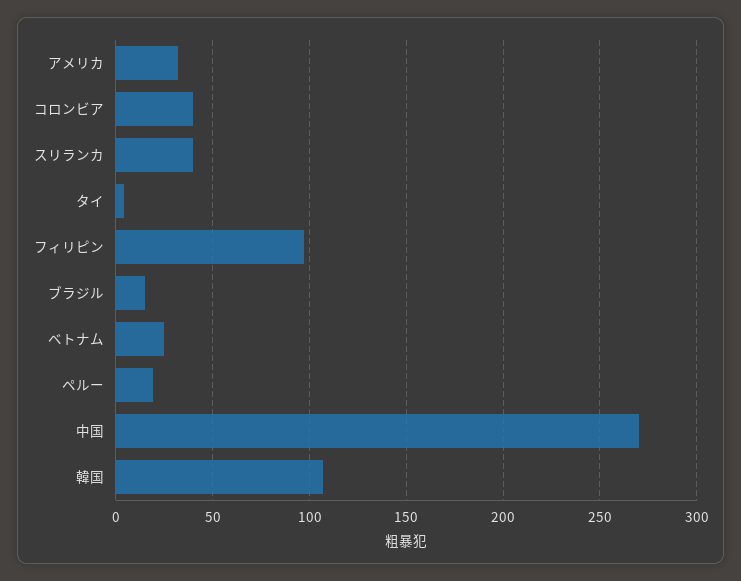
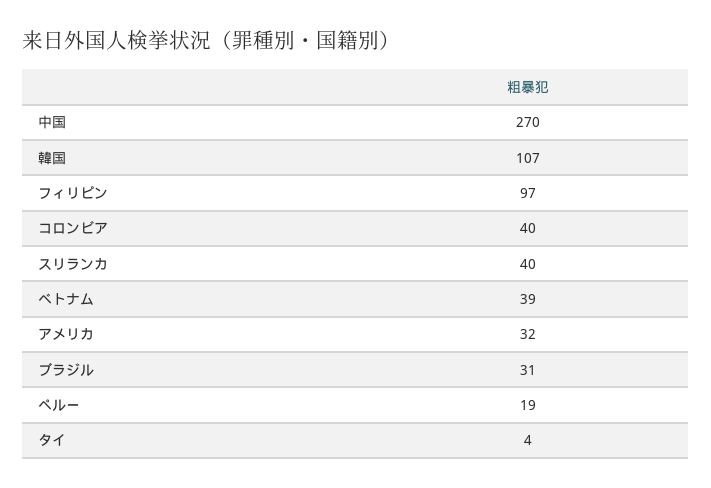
  {
    "アメリカ": 32,
    "コロンビア": 40,
    "スリランカ": 40,
    "タイ": 4,
    "フィリピン": 97,
-   "ブラジル": 15,
+   "ブラジル": 31,
-   "ベトナム": 25,
+   "ベトナム": 39,
    "ペルー": 19,
    "中国": 270,
    "韓国": 107
  }

